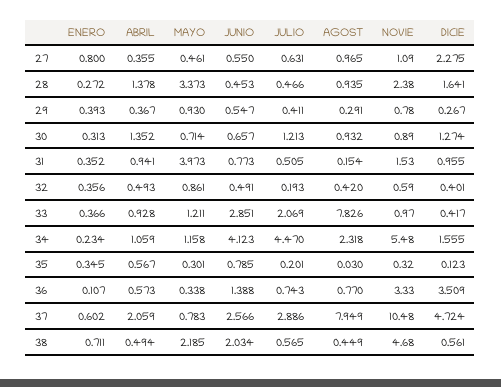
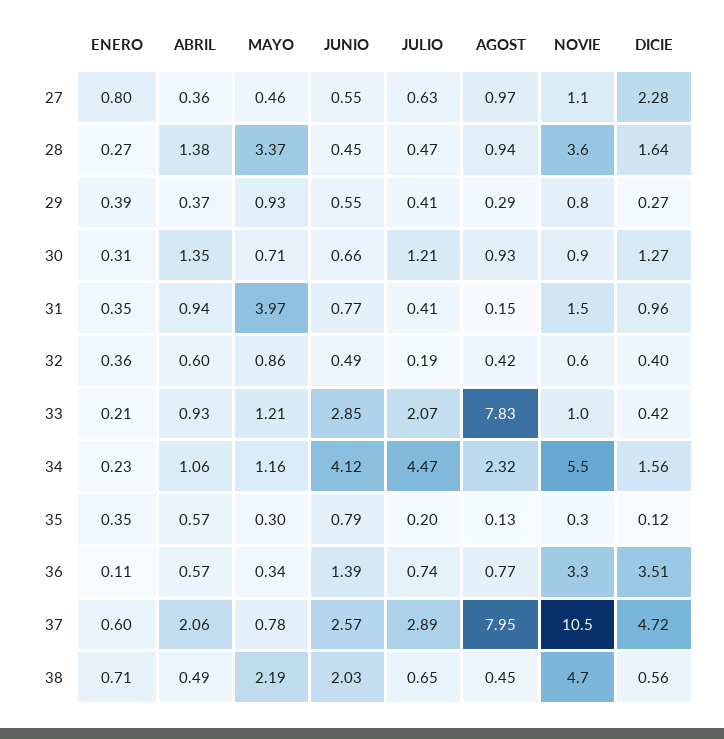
  {
    "ENERO": {
      "27": 0.8,
      "28": 0.272,
      "29": 0.393,
      "30": 0.313,
      "31": 0.352,
      "32": 0.356,
-     "33": 0.366,
+     "33": 0.21,
      "34": 0.234,
      "35": 0.345,
      "36": 0.107,
      "37": 0.602,
      "38": 0.711
    },
    "ABRIL": {
      "27": 0.355,
      "28": 1.378,
      "29": 0.367,
      "30": 1.352,
      "31": 0.941,
-     "32": 0.493,
+     "32": 0.6,
      "33": 0.928,
      "34": 1.059,
      "35": 0.567,
      "36": 0.573,
      "37": 2.059,
      "38": 0.494
    },
    "MAYO": {
      "27": 0.461,
      "28": 3.373,
      "29": 0.93,
      "30": 0.714,
      "31": 3.973,
      "32": 0.861,
      "33": 1.211,
      "34": 1.158,
      "35": 0.301,
      "36": 0.338,
      "37": 0.783,
      "38": 2.185
    },
    "JUNIO": {
      "27": 0.55,
      "28": 0.453,
      "29": 0.547,
      "30": 0.657,
      "31": 0.773,
      "32": 0.491,
      "33": 2.851,
      "34": 4.123,
      "35": 0.785,
      "36": 1.388,
      "37": 2.566,
      "38": 2.034
    },
    "JULIO": {
      "27": 0.631,
      "28": 0.466,
      "29": 0.411,
      "30": 1.213,
-     "31": 0.505,
+     "31": 0.41,
      "32": 0.193,
      "33": 2.069,
      "34": 4.47,
      "35": 0.201,
      "36": 0.743,
      "37": 2.886,
-     "38": 0.565
+     "38": 0.65
    },
    "AGOST": {
      "27": 0.965,
      "28": 0.935,
      "29": 0.291,
      "30": 0.932,
      "31": 0.154,
      "32": 0.42,
      "33": 7.826,
      "34": 2.318,
-     "35": 0.03,
+     "35": 0.13,
      "36": 0.77,
      "37": 7.949,
      "38": 0.449
    },
    "NOVIE": {
      "27": 1.09,
-     "28": 2.38,
+     "28": 3.6,
      "29": 0.78,
      "30": 0.89,
      "31": 1.53,
      "32": 0.59,
      "33": 0.97,
      "34": 5.48,
      "35": 0.32,
      "36": 3.33,
      "37": 10.48,
      "38": 4.68
    },
    "DICIE": {
      "27": 2.275,
      "28": 1.641,
      "29": 0.267,
      "30": 1.274,
      "31": 0.955,
      "32": 0.401,
      "33": 0.417,
      "34": 1.555,
      "35": 0.123,
      "36": 3.509,
      "37": 4.724,
      "38": 0.561
    }
  }

